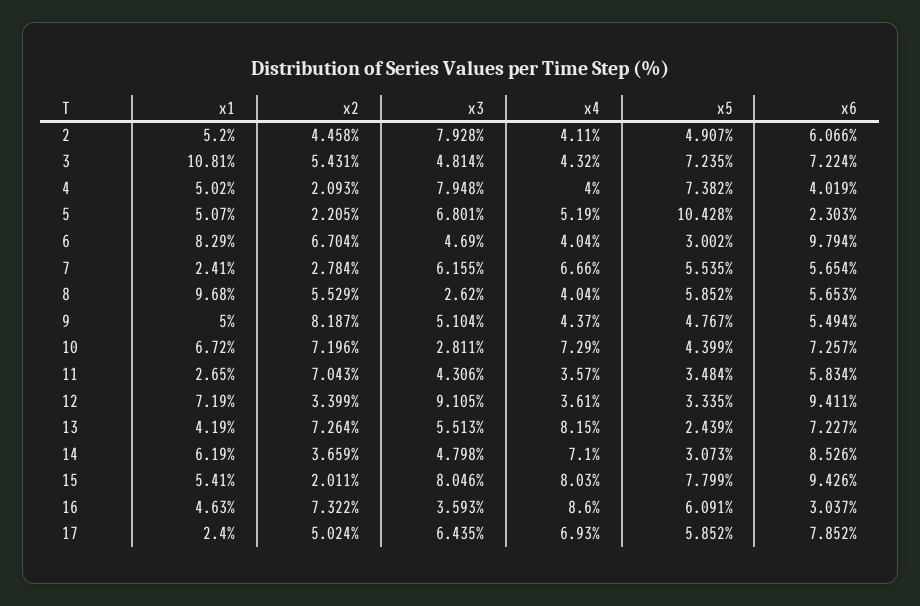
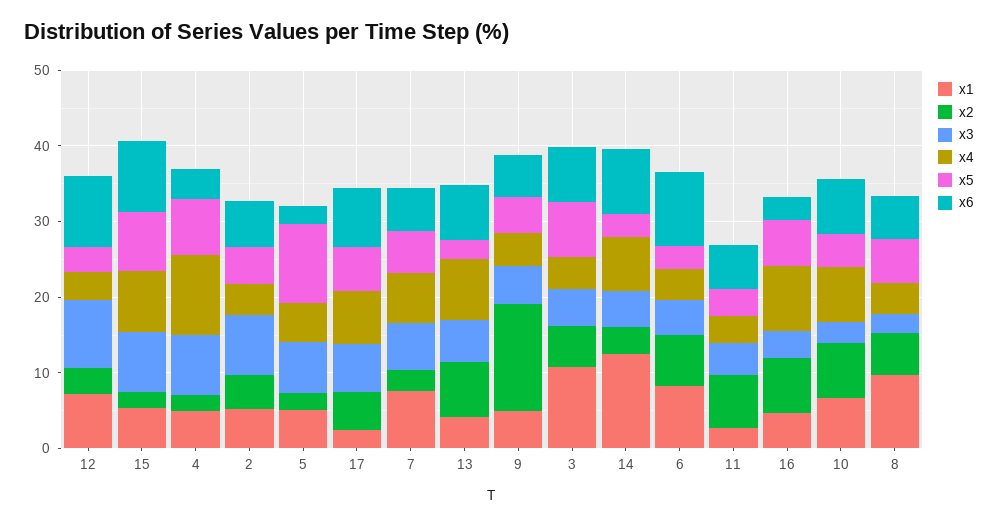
  {
    "x1": {
      "2": 5.2,
      "3": 10.81,
      "4": 5.02,
      "5": 5.07,
      "6": 8.29,
-     "7": 2.41,
+     "7": 8,
      "8": 9.68,
      "9": 5,
      "10": 6.72,
      "11": 2.65,
      "12": 7.19,
      "13": 4.19,
-     "14": 6.19,
+     "14": 12,
      "15": 5.41,
      "16": 4.63,
      "17": 2.4
    },
    "x2": {
      "2": 4.458,
      "3": 5.431,
      "4": 2.093,
      "5": 2.205,
      "6": 6.704,
      "7": 2.784,
      "8": 5.529,
-     "9": 8.187,
+     "9": 14,
      "10": 7.196,
      "11": 7.043,
      "12": 3.399,
      "13": 7.264,
      "14": 3.659,
      "15": 2.011,
      "16": 7.322,
      "17": 5.024
    },
    "x3": {
      "2": 7.928,
      "3": 4.814,
      "4": 7.948,
      "5": 6.801,
      "6": 4.69,
      "7": 6.155,
      "8": 2.62,
      "9": 5.104,
      "10": 2.811,
      "11": 4.306,
      "12": 9.105,
      "13": 5.513,
      "14": 4.798,
      "15": 8.046,
      "16": 3.593,
      "17": 6.435
    },
    "x4": {
      "2": 4.11,
      "3": 4.32,
-     "4": 4,
+     "4": 10,
      "5": 5.19,
      "6": 4.04,
      "7": 6.66,
      "8": 4.04,
      "9": 4.37,
      "10": 7.29,
      "11": 3.57,
      "12": 3.61,
      "13": 8.15,
      "14": 7.1,
      "15": 8.03,
      "16": 8.6,
      "17": 6.93
    },
    "x5": {
      "2": 4.907,
      "3": 7.235,
      "4": 7.382,
      "5": 10.428,
      "6": 3.002,
      "7": 5.535,
      "8": 5.852,
      "9": 4.767,
      "10": 4.399,
      "11": 3.484,
      "12": 3.335,
      "13": 2.439,
      "14": 3.073,
      "15": 7.799,
      "16": 6.091,
      "17": 5.852
    },
    "x6": {
      "2": 6.066,
      "3": 7.224,
      "4": 4.019,
      "5": 2.303,
      "6": 9.794,
      "7": 5.654,
      "8": 5.653,
      "9": 5.494,
      "10": 7.257,
      "11": 5.834,
      "12": 9.411,
      "13": 7.227,
      "14": 8.526,
      "15": 9.426,
      "16": 3.037,
      "17": 7.852
    }
  }

